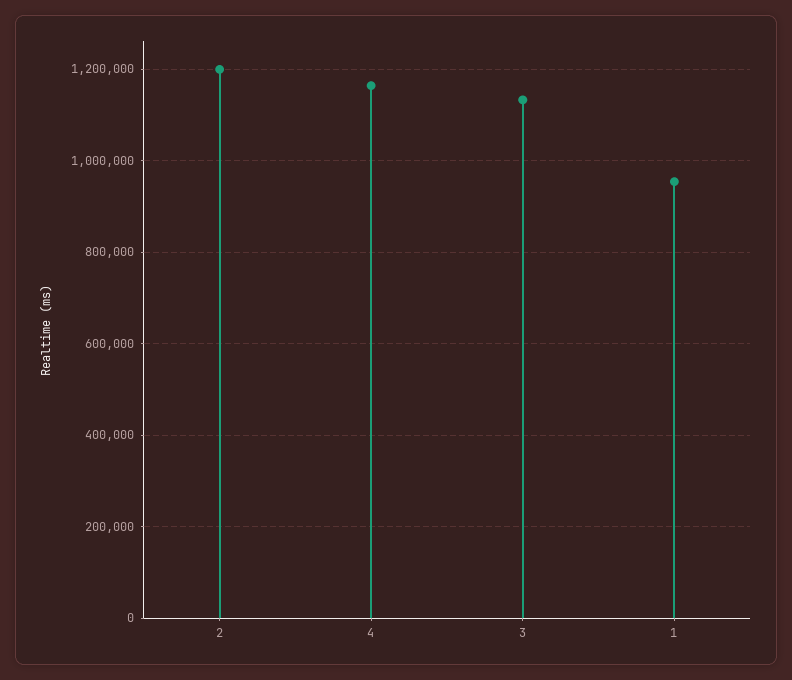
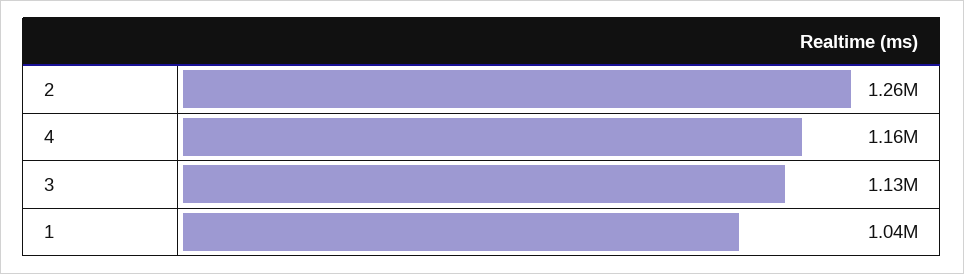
  {
-   "2": 1200000,
+   "2": 1260000,
    "4": 1160000,
    "3": 1130000,
-   "1": 960000
+   "1": 1040000
  }

